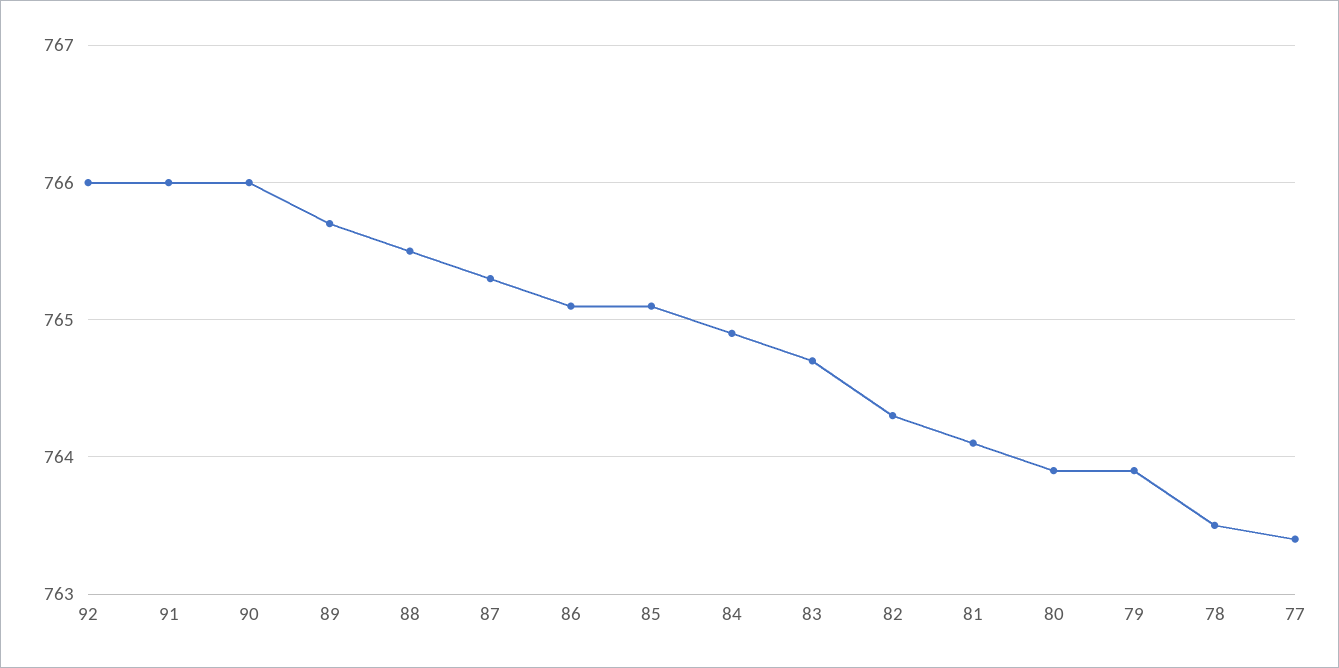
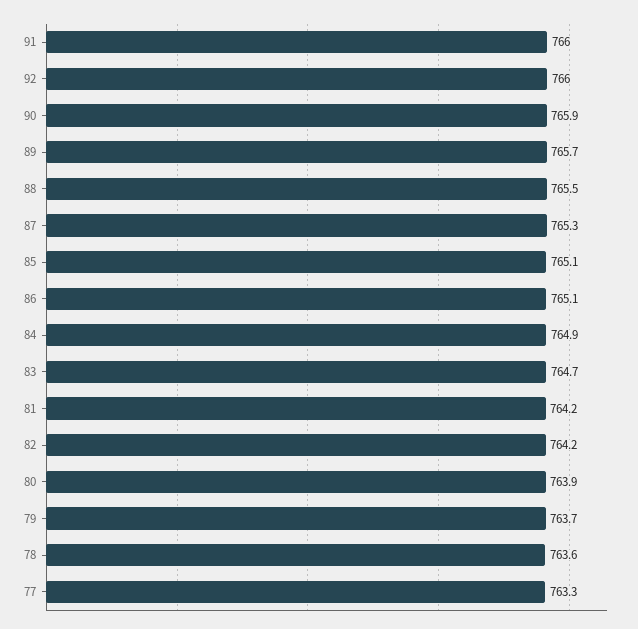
  {
    "92": 766,
    "91": 766,
-   "90": 766,
+   "90": 765.9,
    "89": 765.7,
    "88": 765.5,
    "87": 765.3,
    "86": 765.1,
    "85": 765.1,
    "84": 764.9,
    "83": 764.7,
-   "82": 764.3,
+   "82": 764.2,
-   "81": 764.1,
+   "81": 764.2,
    "80": 763.9,
-   "79": 763.9,
+   "79": 763.7,
-   "78": 763.5,
+   "78": 763.6,
-   "77": 763.4
+   "77": 763.3
  }

